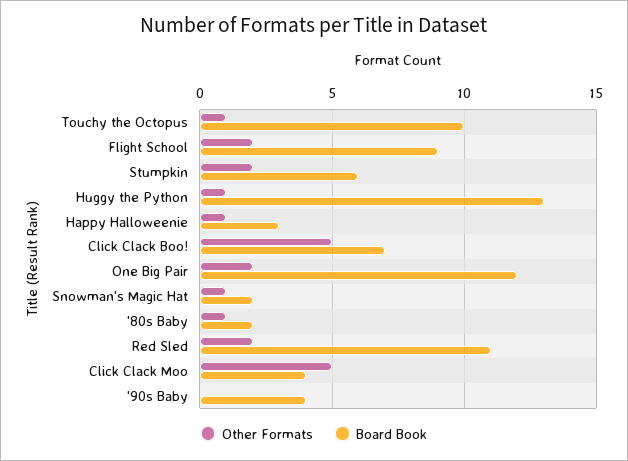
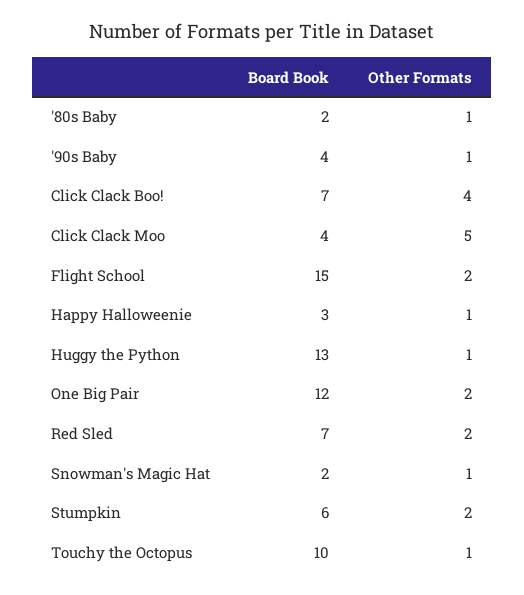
  {
    "Other Formats": {
      "Touchy the Octopus": 1,
      "Flight School": 2,
      "Stumpkin": 2,
      "Huggy the Python": 1,
      "Happy Halloweenie": 1,
-     "Click Clack Boo!": 5,
+     "Click Clack Boo!": 4,
      "One Big Pair": 2,
      "Snowman's Magic Hat": 1,
      "'80s Baby": 1,
      "Red Sled": 2,
      "Click Clack Moo": 5,
-     "'90s Baby": 0
+     "'90s Baby": 1
    },
    "Board Book": {
      "Touchy the Octopus": 10,
-     "Flight School": 9,
+     "Flight School": 15,
      "Stumpkin": 6,
      "Huggy the Python": 13,
      "Happy Halloweenie": 3,
      "Click Clack Boo!": 7,
      "One Big Pair": 12,
      "Snowman's Magic Hat": 2,
      "'80s Baby": 2,
-     "Red Sled": 11,
+     "Red Sled": 7,
      "Click Clack Moo": 4,
      "'90s Baby": 4
    }
  }

